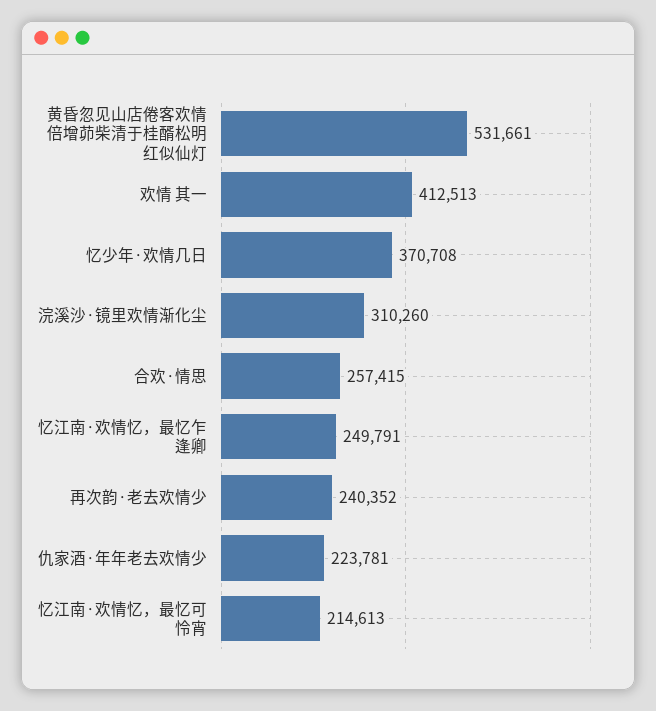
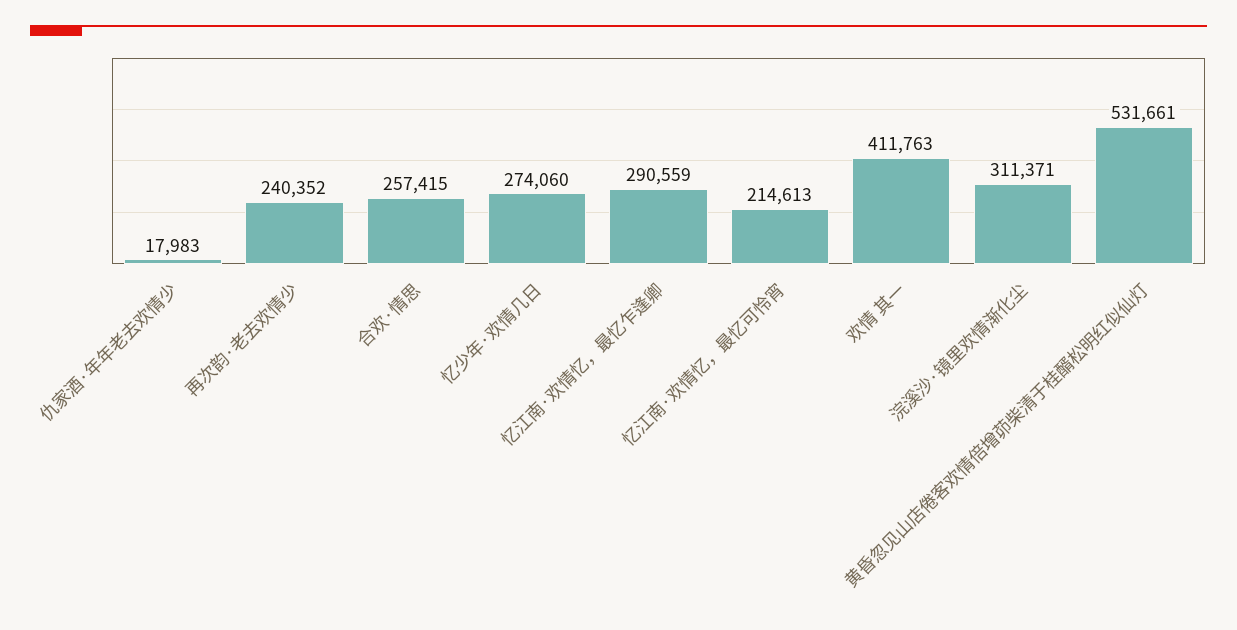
  {
    "黄昏忽见山店倦客欢情倍增茆柴清于桂醑松明红似仙灯": 531661,
-   "欢情 其一": 412513,
+   "欢情 其一": 411763,
-   "忆少年·欢情几日": 370708,
+   "忆少年·欢情几日": 274060,
-   "浣溪沙·镜里欢情渐化尘": 310260,
+   "浣溪沙·镜里欢情渐化尘": 311371,
    "合欢·情思": 257415,
-   "忆江南·欢情忆，最忆乍逢卿": 249791,
+   "忆江南·欢情忆，最忆乍逢卿": 290559,
    "再次韵·老去欢情少": 240352,
-   "仇家酒·年年老去欢情少": 223781,
+   "仇家酒·年年老去欢情少": 17983,
    "忆江南·欢情忆，最忆可怜宵": 214613
  }

